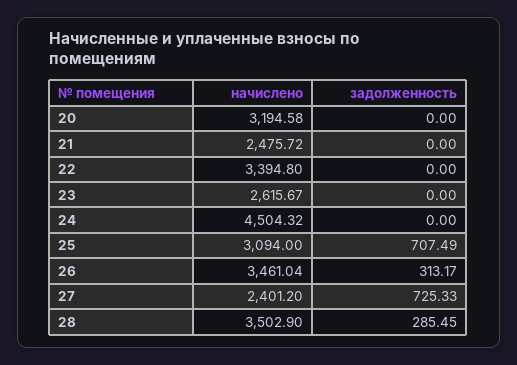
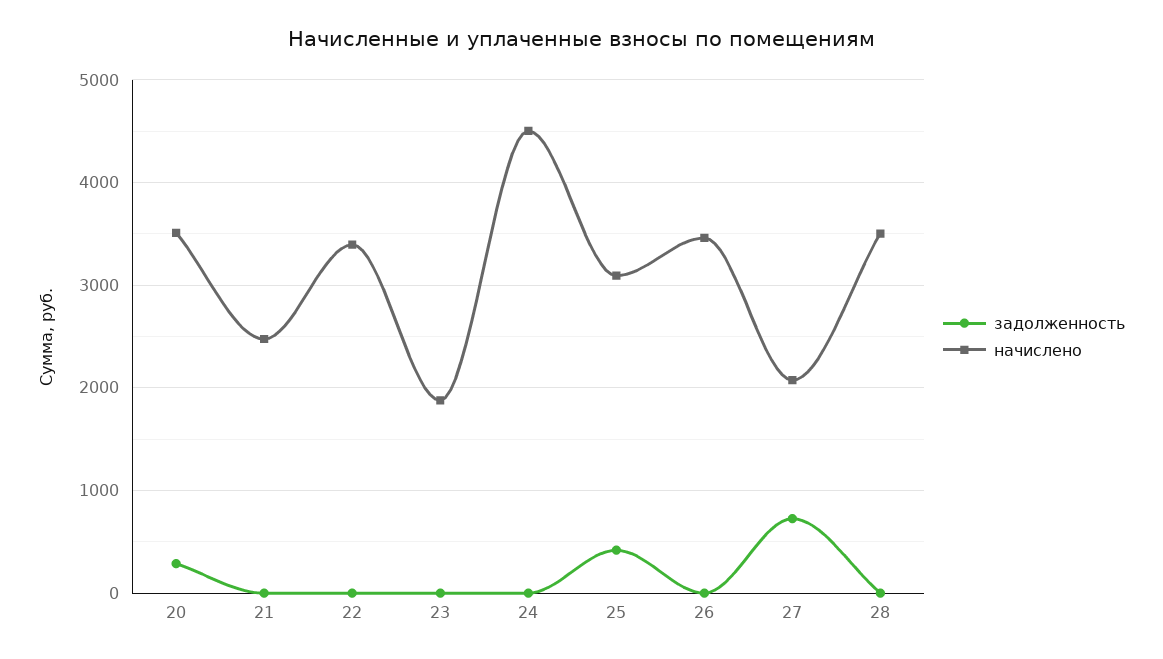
  {
    "начислено": {
-     "20": 3194.58,
+     "20": 3500,
      "21": 2475.72,
      "22": 3394.8,
-     "23": 2615.67,
+     "23": 1900,
      "24": 4504.32,
      "25": 3094,
      "26": 3461.04,
-     "27": 2401.2,
+     "27": 2100,
      "28": 3502.9
    },
    "задолженность": {
-     "20": 0,
+     "20": 300,
      "21": 0,
      "22": 0,
      "23": 0,
      "24": 0,
-     "25": 707.49,
+     "25": 400,
-     "26": 313.17,
+     "26": 0,
      "27": 725.33,
-     "28": 285.45
+     "28": 0
    }
  }

